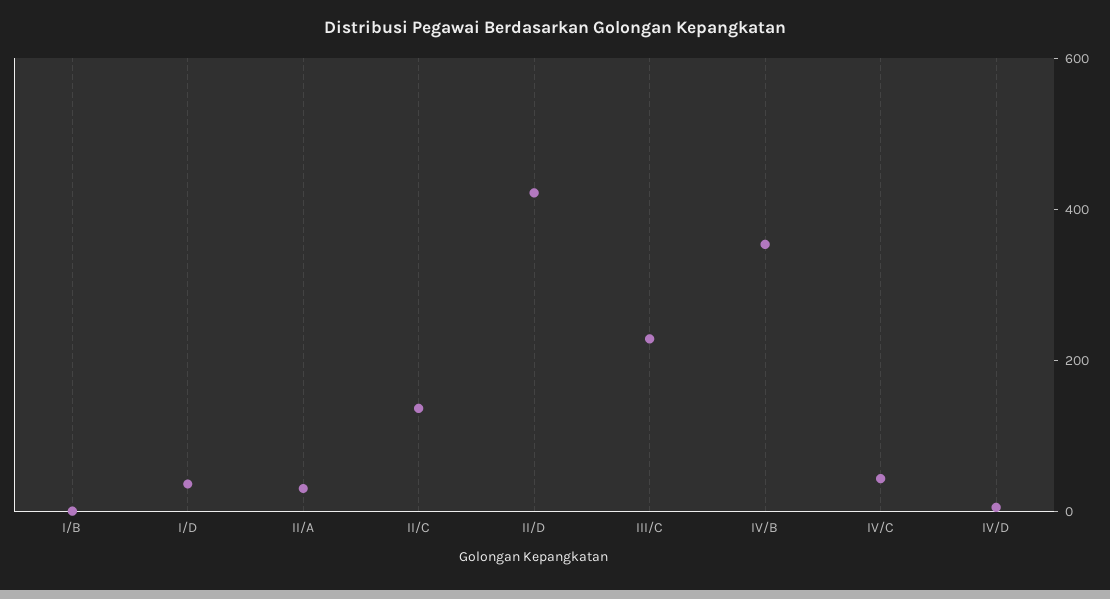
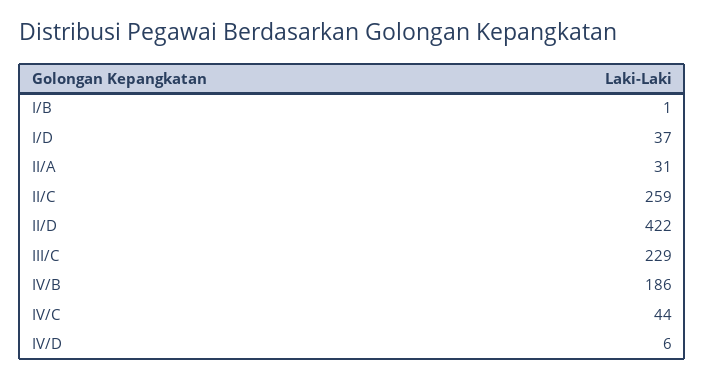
  {
    "I/B": 1,
    "I/D": 37,
    "II/A": 31,
-   "II/C": 150,
+   "II/C": 259,
    "II/D": 422,
    "III/C": 229,
-   "IV/B": 350,
+   "IV/B": 186,
    "IV/C": 44,
    "IV/D": 6
  }

